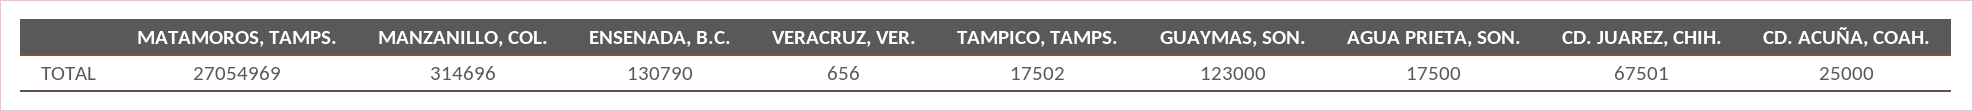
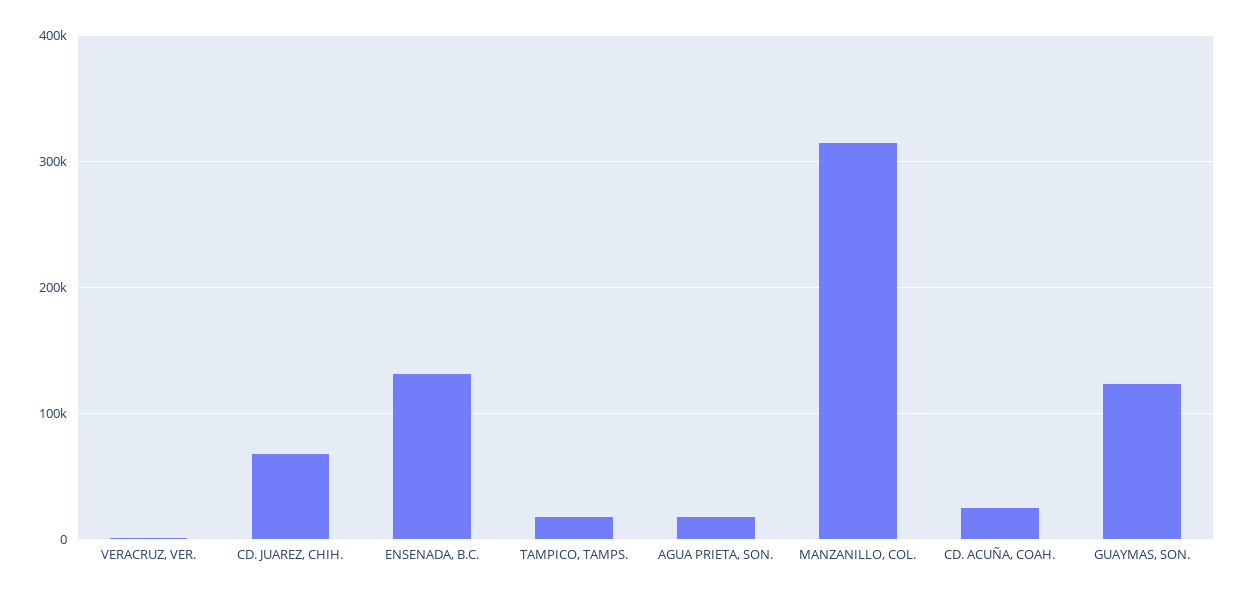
  {
-   "MATAMOROS, TAMPS.": 27054969,
    "MANZANILLO, COL.": 314696,
    "ENSENADA, B.C.": 130790,
    "VERACRUZ, VER.": 656,
    "TAMPICO, TAMPS.": 17502,
    "GUAYMAS, SON.": 123000,
    "AGUA PRIETA, SON.": 17500,
    "CD. JUAREZ, CHIH.": 67501,
    "CD. ACUÑA, COAH.": 25000
  }

